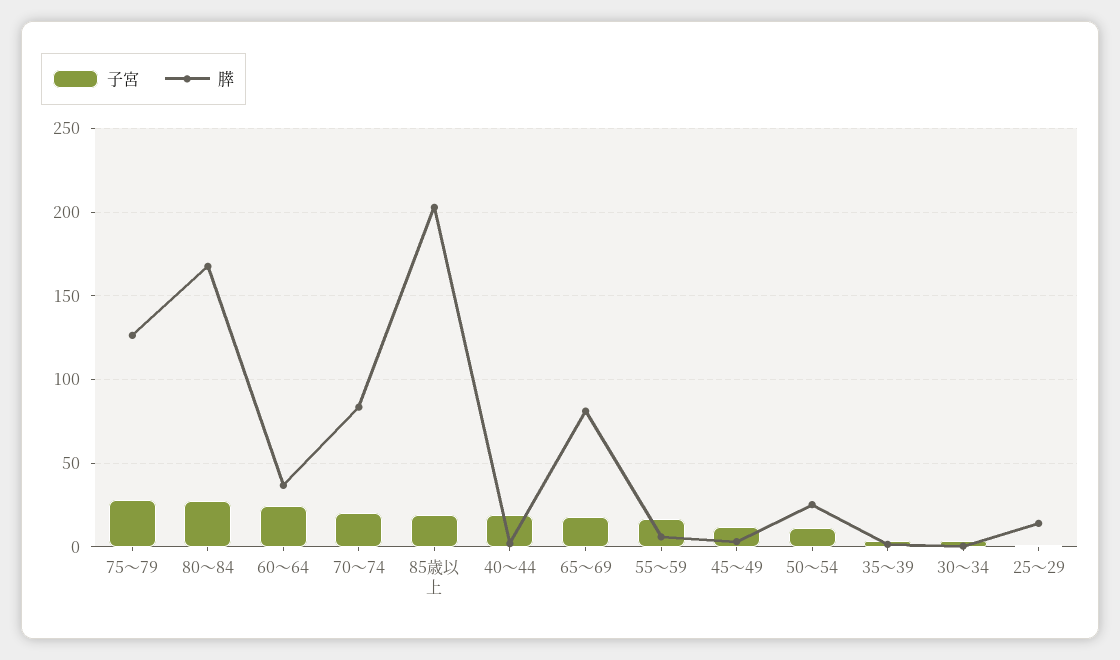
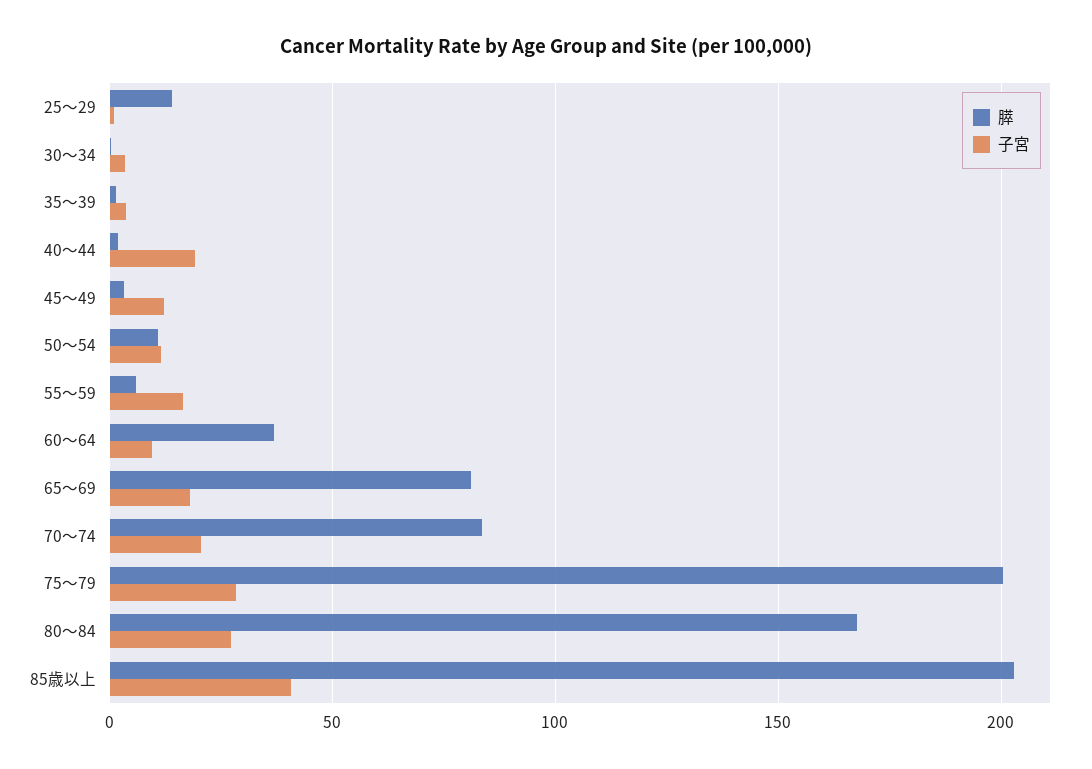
  {
    "子宮": {
      "75～79": 30,
      "80～84": 25,
-     "60～64": 25,
+     "60～64": 10,
      "70～74": 20,
-     "85歳以上": 20,
+     "85歳以上": 40,
      "40～44": 20,
      "65～69": 20,
      "55～59": 15,
      "45～49": 10,
      "50～54": 10,
      "35～39": 5,
      "30～34": 5,
      "25～29": 0
    },
    "膵": {
-     "75～79": 125,
+     "75～79": 200,
      "80～84": 170,
      "60～64": 35,
      "70～74": 85,
      "85歳以上": 205,
      "40～44": 0,
      "65～69": 80,
      "55～59": 5,
      "45～49": 5,
-     "50～54": 25,
+     "50～54": 10,
      "35～39": 0,
      "30～34": 0,
      "25～29": 15
    }
  }

